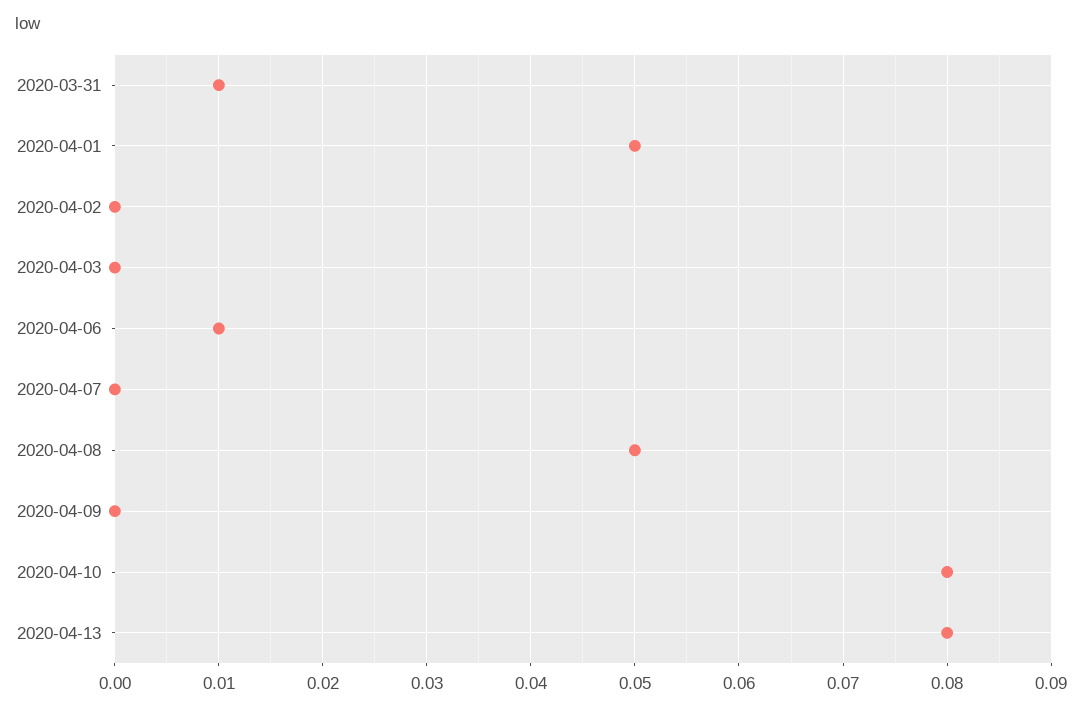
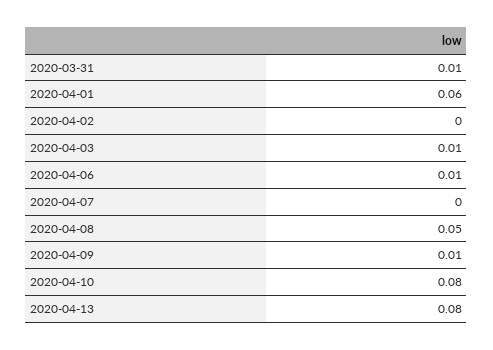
  {
    "2020-03-31": 0.01,
-   "2020-04-01": 0.05,
+   "2020-04-01": 0.06,
    "2020-04-02": 0,
-   "2020-04-03": 0,
+   "2020-04-03": 0.01,
    "2020-04-06": 0.01,
    "2020-04-07": 0,
    "2020-04-08": 0.05,
-   "2020-04-09": 0,
+   "2020-04-09": 0.01,
    "2020-04-10": 0.08,
    "2020-04-13": 0.08
  }

